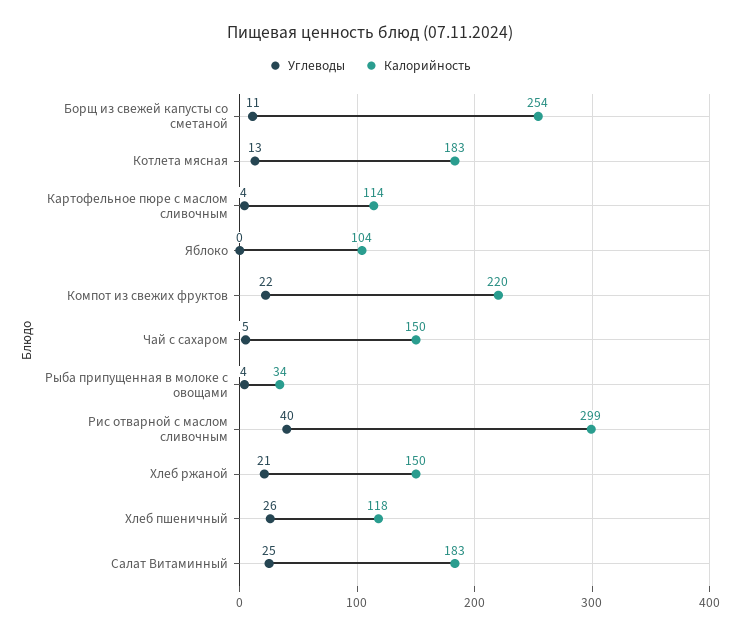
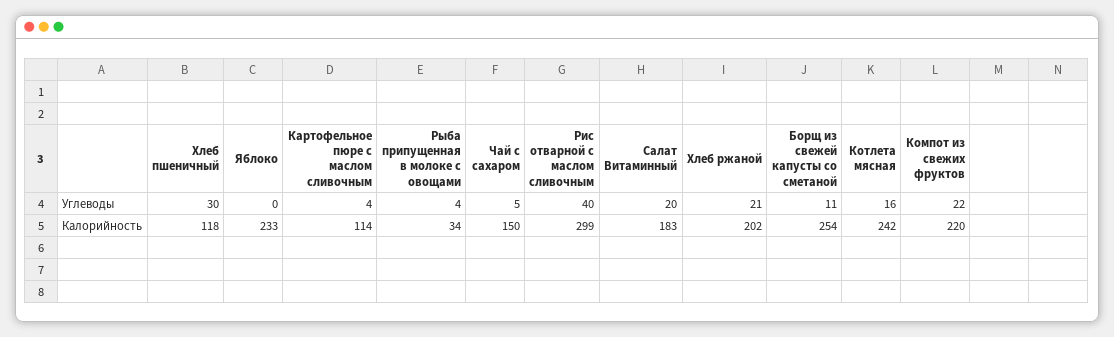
  {
    "Углеводы": {
      "Борщ из свежей капусты со сметаной": 11,
-     "Котлета мясная": 13,
+     "Котлета мясная": 16,
      "Картофельное пюре с маслом сливочным": 4,
      "Яблоко": 0,
      "Компот из свежих фруктов": 22,
      "Чай с сахаром": 5,
      "Рыба припущенная в молоке с овощами": 4,
      "Рис отварной с маслом сливочным": 40,
      "Хлеб ржаной": 21,
-     "Хлеб пшеничный": 26,
+     "Хлеб пшеничный": 30,
-     "Салат Витаминный": 25
+     "Салат Витаминный": 20
    },
    "Калорийность": {
      "Борщ из свежей капусты со сметаной": 254,
-     "Котлета мясная": 183,
+     "Котлета мясная": 242,
      "Картофельное пюре с маслом сливочным": 114,
-     "Яблоко": 104,
+     "Яблоко": 233,
      "Компот из свежих фруктов": 220,
      "Чай с сахаром": 150,
      "Рыба припущенная в молоке с овощами": 34,
      "Рис отварной с маслом сливочным": 299,
-     "Хлеб ржаной": 150,
+     "Хлеб ржаной": 202,
      "Хлеб пшеничный": 118,
      "Салат Витаминный": 183
    }
  }

